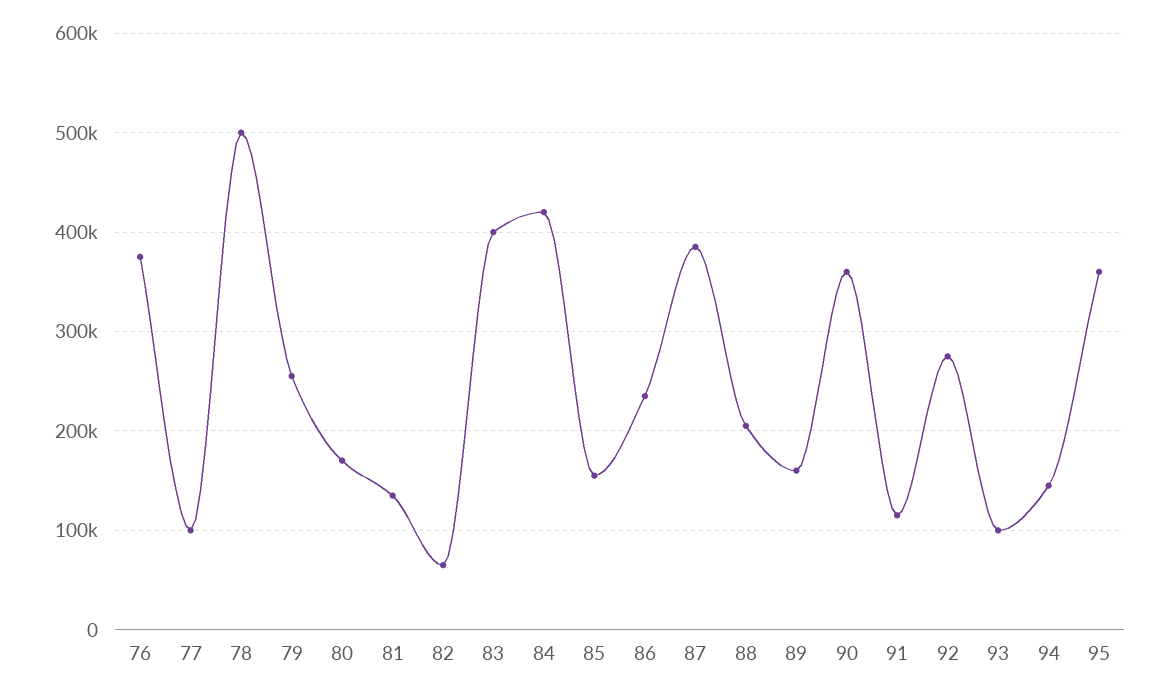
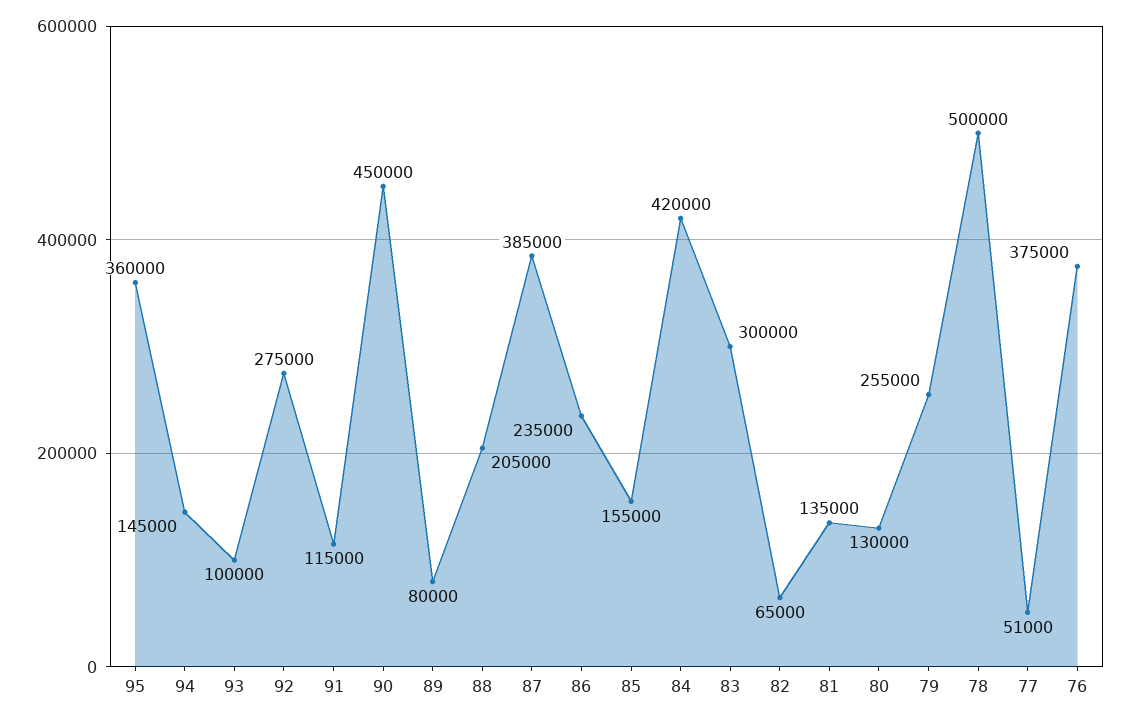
  {
    "76": 375000,
-   "77": 100000,
+   "77": 51000,
    "78": 500000,
    "79": 255000,
-   "80": 170000,
+   "80": 130000,
    "81": 135000,
    "82": 65000,
-   "83": 400000,
+   "83": 300000,
    "84": 420000,
    "85": 155000,
    "86": 235000,
    "87": 385000,
    "88": 205000,
-   "89": 160000,
+   "89": 80000,
-   "90": 360000,
+   "90": 450000,
    "91": 115000,
    "92": 275000,
    "93": 100000,
    "94": 145000,
    "95": 360000
  }

